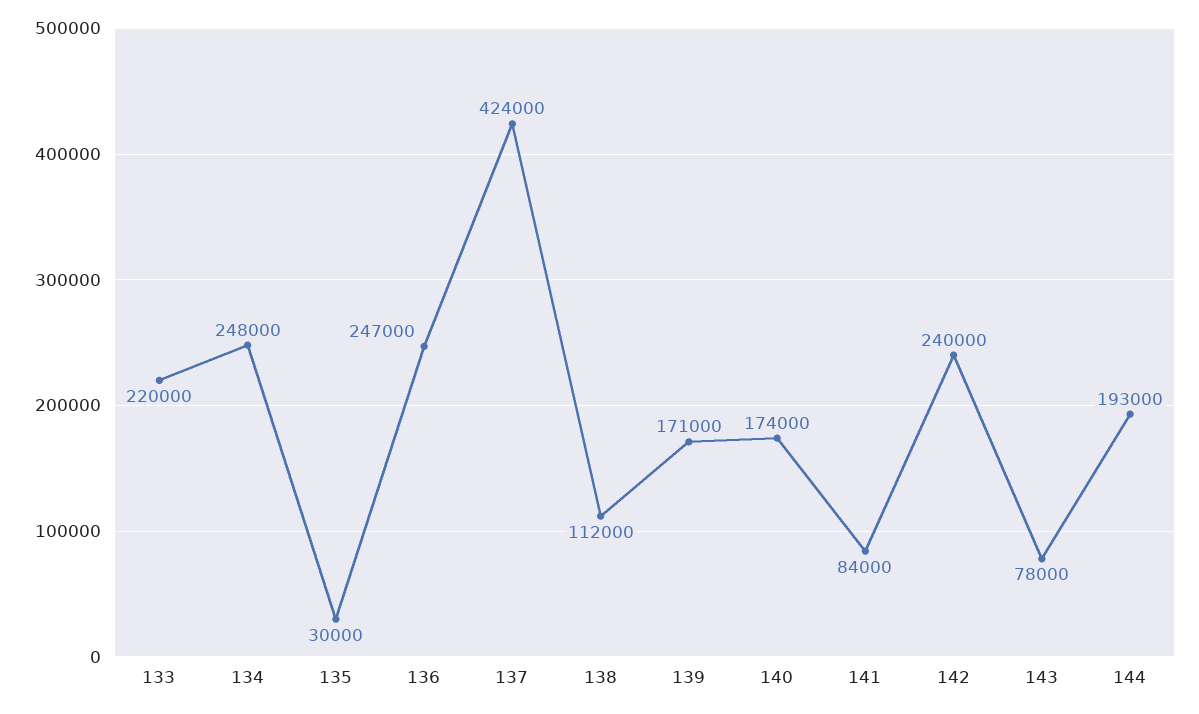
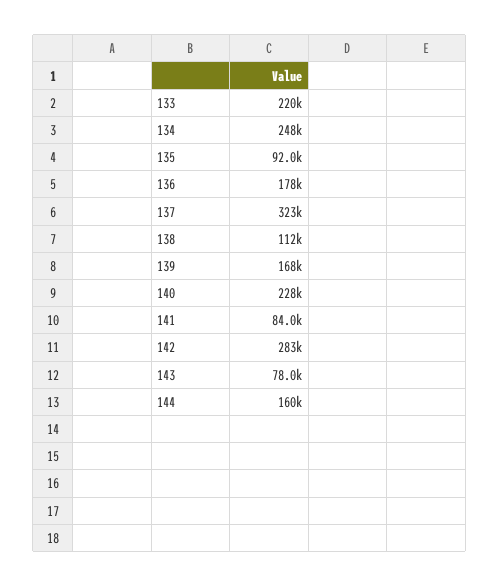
  {
    "133": 220000,
    "134": 248000,
-   "135": 30000,
+   "135": 92000,
-   "136": 247000,
+   "136": 178000,
-   "137": 424000,
+   "137": 323000,
    "138": 112000,
-   "139": 171000,
+   "139": 168000,
-   "140": 174000,
+   "140": 228000,
    "141": 84000,
-   "142": 240000,
+   "142": 283000,
    "143": 78000,
-   "144": 193000
+   "144": 160000
  }

